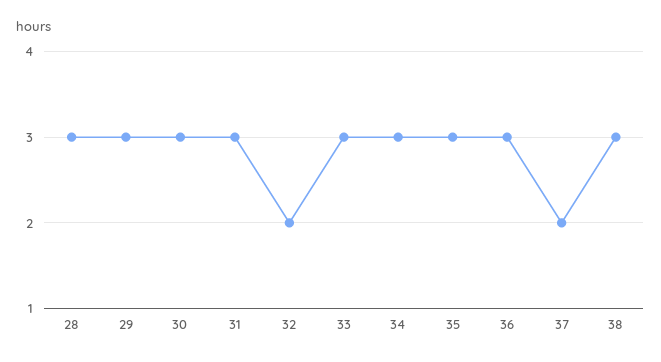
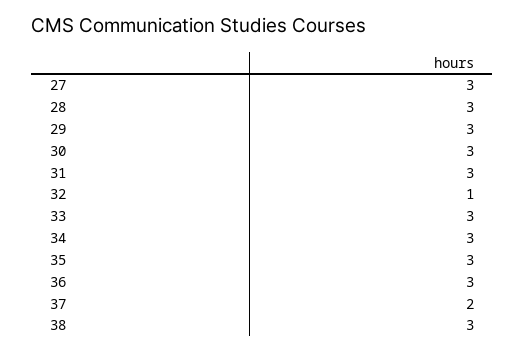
  {
    "28": 3,
    "29": 3,
    "30": 3,
    "31": 3,
-   "32": 2,
+   "32": 1,
    "33": 3,
    "34": 3,
    "35": 3,
    "36": 3,
    "37": 2,
-   "38": 3
+   "38": 3,
+   "27": 3
  }

